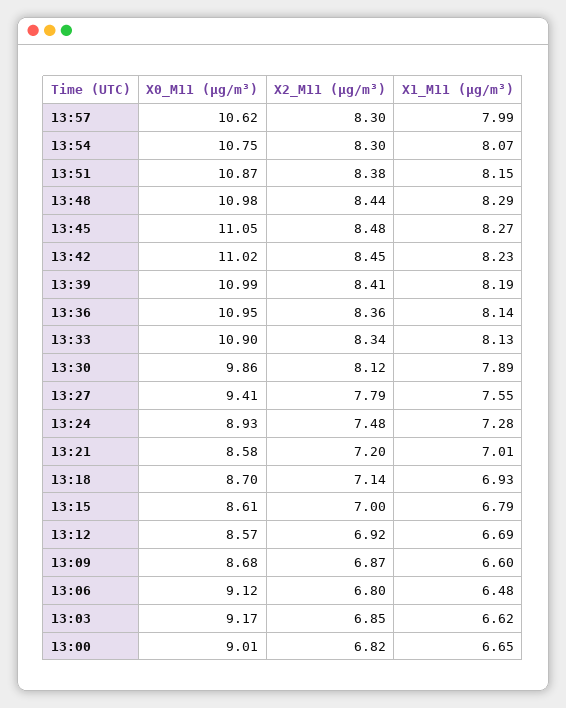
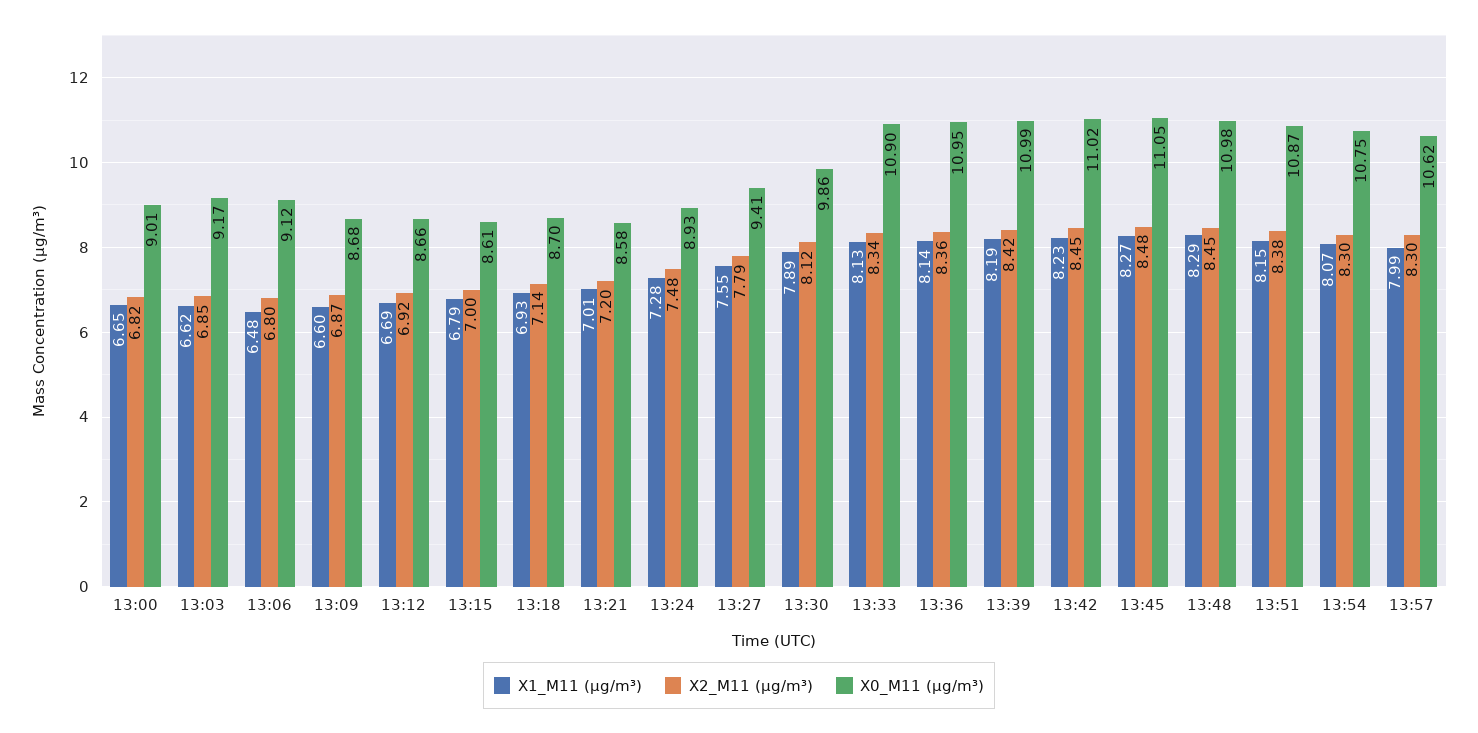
  {
    "X0_M11 (μg/m³)": {
      "13:57": 10.62,
      "13:54": 10.75,
      "13:51": 10.87,
      "13:48": 10.98,
      "13:45": 11.05,
      "13:42": 11.02,
      "13:39": 10.99,
      "13:36": 10.95,
      "13:33": 10.9,
      "13:30": 9.86,
      "13:27": 9.41,
      "13:24": 8.93,
      "13:21": 8.58,
      "13:18": 8.7,
      "13:15": 8.61,
-     "13:12": 8.57,
+     "13:12": 8.66,
      "13:09": 8.68,
      "13:06": 9.12,
      "13:03": 9.17,
      "13:00": 9.01
    },
    "X2_M11 (μg/m³)": {
      "13:57": 8.3,
      "13:54": 8.3,
      "13:51": 8.38,
-     "13:48": 8.44,
+     "13:48": 8.45,
      "13:45": 8.48,
      "13:42": 8.45,
-     "13:39": 8.41,
+     "13:39": 8.42,
      "13:36": 8.36,
      "13:33": 8.34,
      "13:30": 8.12,
      "13:27": 7.79,
      "13:24": 7.48,
      "13:21": 7.2,
      "13:18": 7.14,
      "13:15": 7,
      "13:12": 6.92,
      "13:09": 6.87,
      "13:06": 6.8,
      "13:03": 6.85,
      "13:00": 6.82
    },
    "X1_M11 (μg/m³)": {
      "13:57": 7.99,
      "13:54": 8.07,
      "13:51": 8.15,
      "13:48": 8.29,
      "13:45": 8.27,
      "13:42": 8.23,
      "13:39": 8.19,
      "13:36": 8.14,
      "13:33": 8.13,
      "13:30": 7.89,
      "13:27": 7.55,
      "13:24": 7.28,
      "13:21": 7.01,
      "13:18": 6.93,
      "13:15": 6.79,
      "13:12": 6.69,
      "13:09": 6.6,
      "13:06": 6.48,
      "13:03": 6.62,
      "13:00": 6.65
    }
  }

